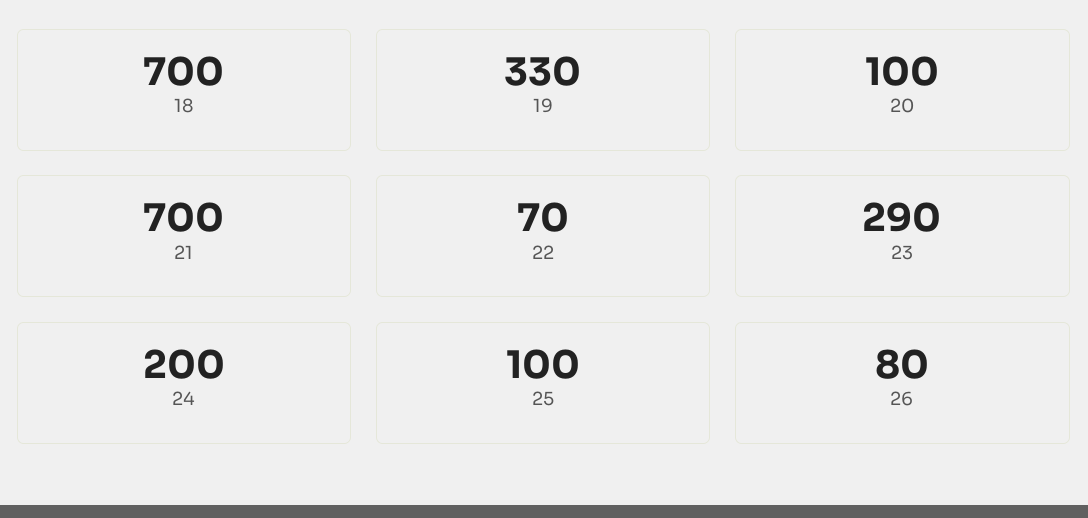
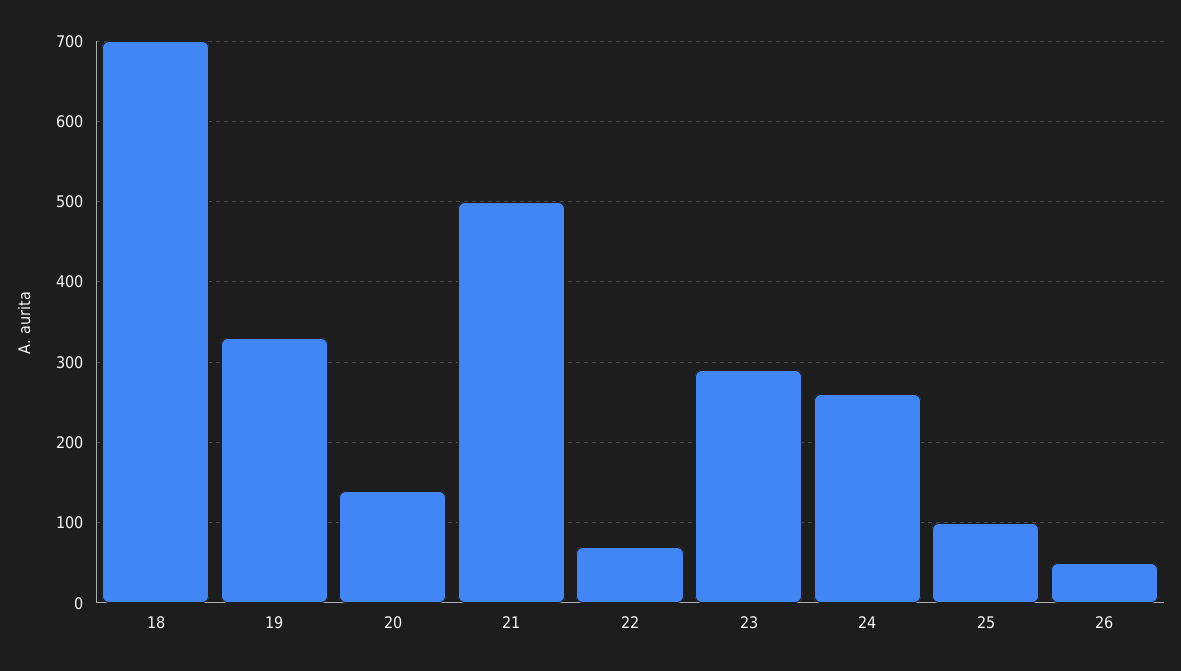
  {
    "18": 700,
    "19": 330,
-   "20": 100,
+   "20": 140,
-   "21": 700,
+   "21": 500,
    "22": 70,
    "23": 290,
-   "24": 200,
+   "24": 260,
    "25": 100,
-   "26": 80
+   "26": 50
  }

